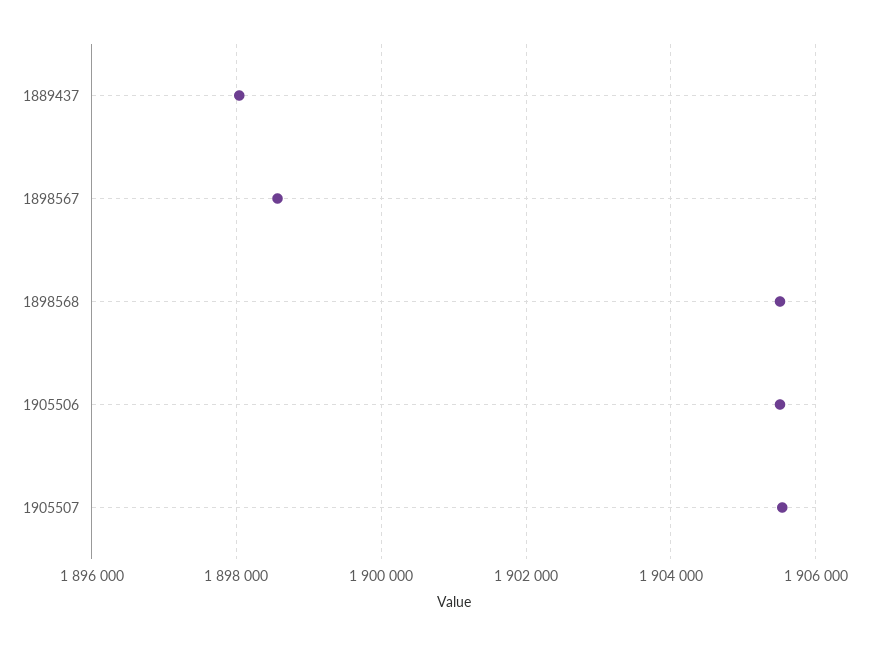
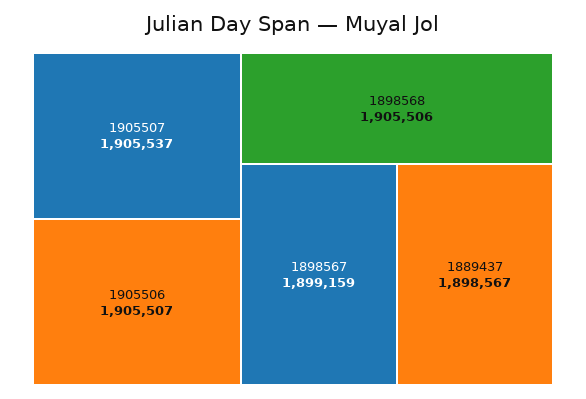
  {
-   "1889437": 1898000,
+   "1889437": 1898567,
-   "1898567": 1898600,
+   "1898567": 1899159,
    "1898568": 1905506,
    "1905506": 1905507,
    "1905507": 1905537
  }

